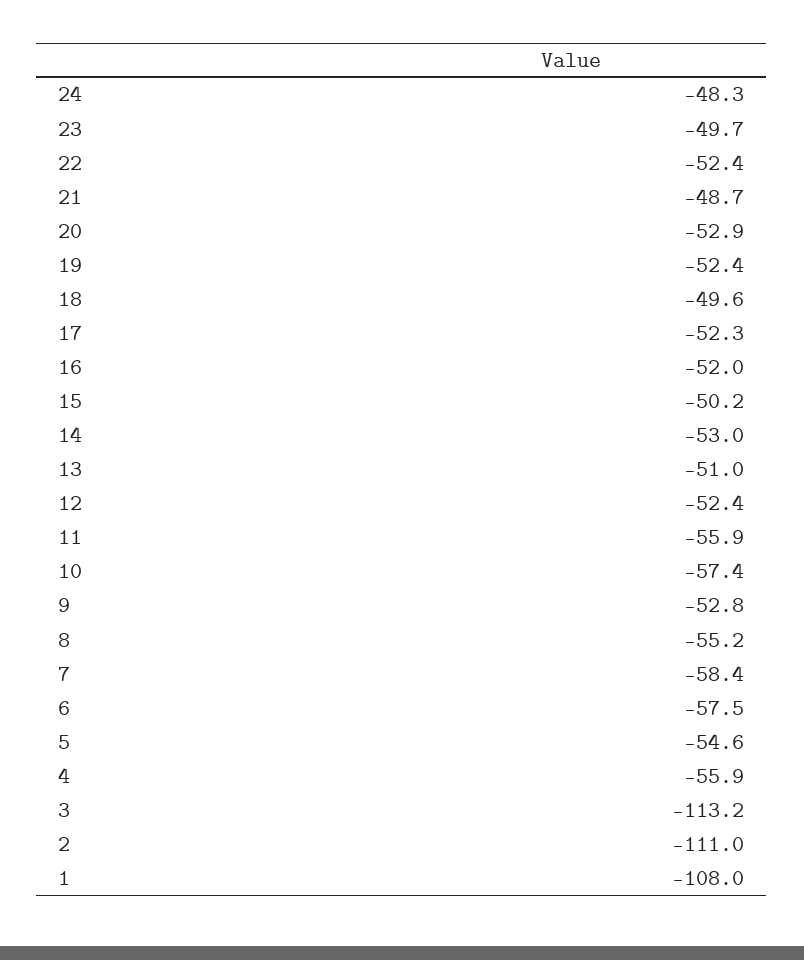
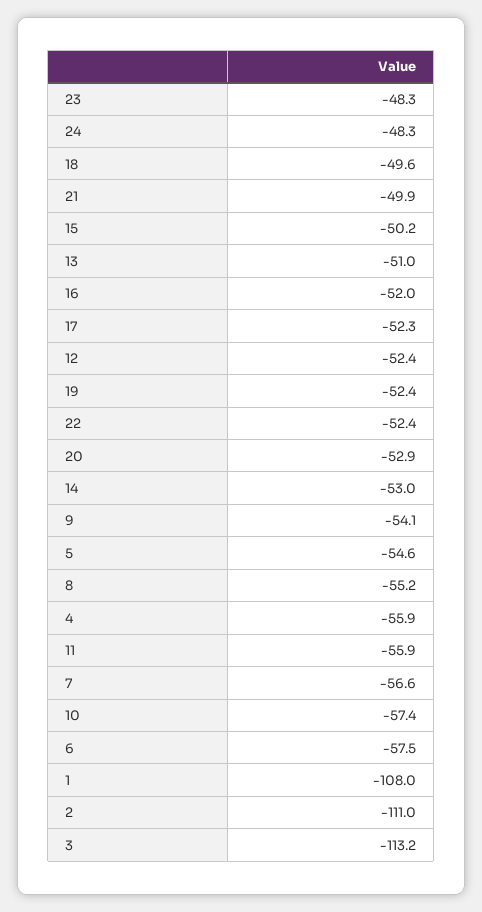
  {
    "24": -48.3,
-   "23": -49.7,
+   "23": -48.3,
    "22": -52.4,
-   "21": -48.7,
+   "21": -49.9,
    "20": -52.9,
    "19": -52.4,
    "18": -49.6,
    "17": -52.3,
    "16": -52,
    "15": -50.2,
    "14": -53,
    "13": -51,
    "12": -52.4,
    "11": -55.9,
    "10": -57.4,
-   "9": -52.8,
+   "9": -54.1,
    "8": -55.2,
-   "7": -58.4,
+   "7": -56.6,
    "6": -57.5,
    "5": -54.6,
    "4": -55.9,
    "3": -113.2,
    "2": -111,
    "1": -108
  }

